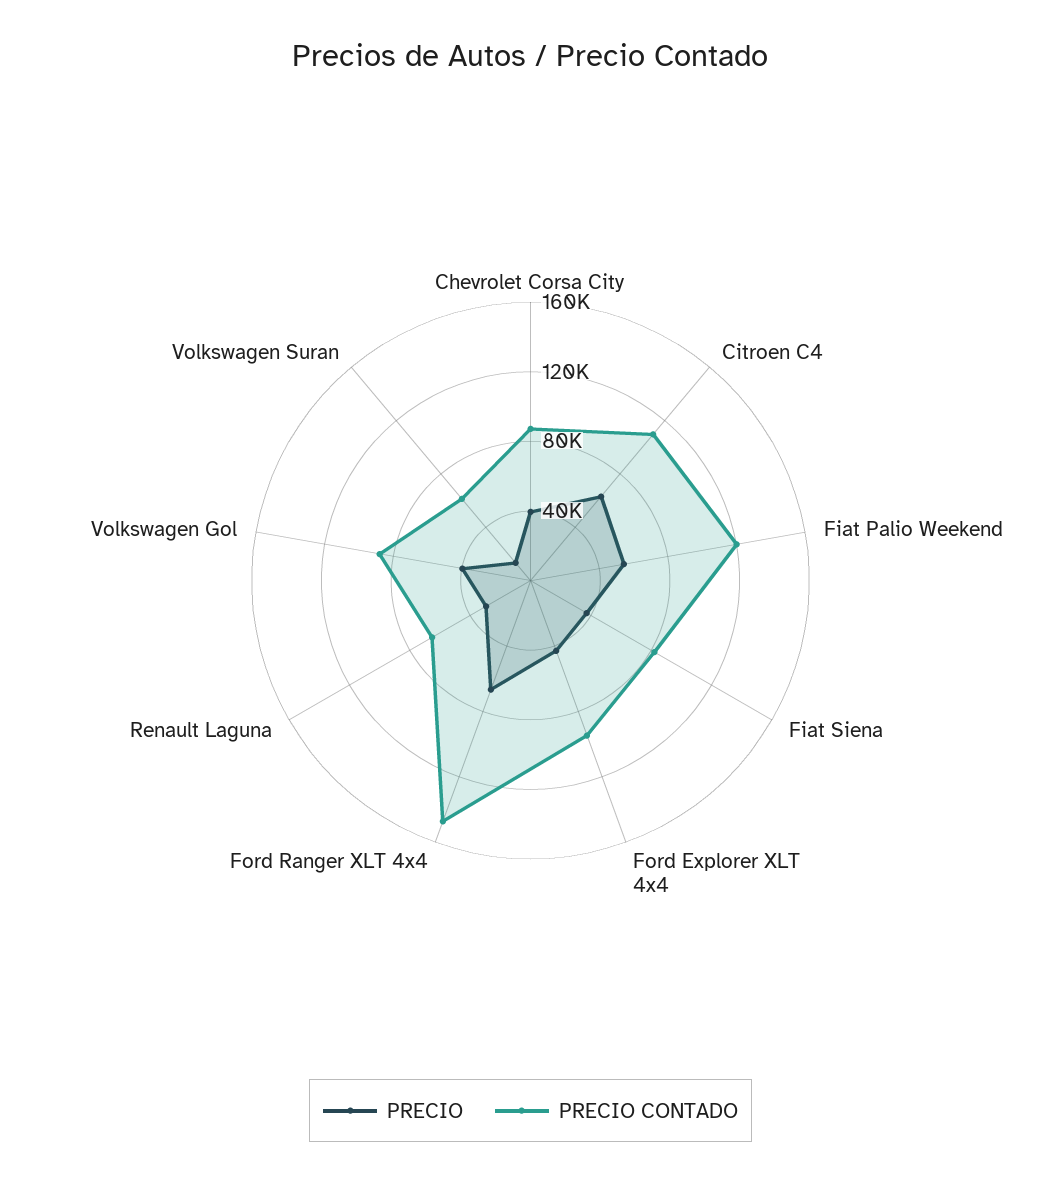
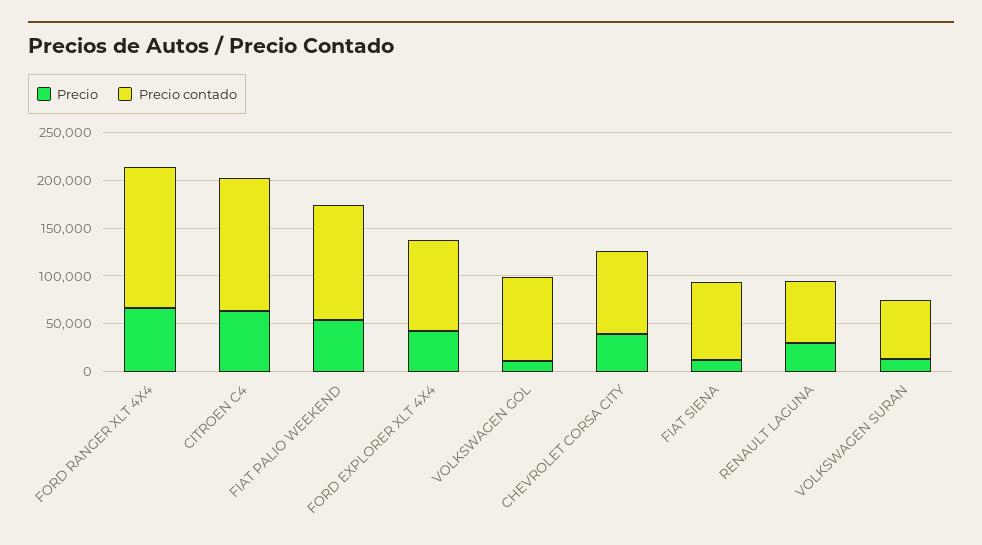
  {
    "PRECIO": {
      "Chevrolet Corsa City": 40000,
      "Citroen C4": 60000,
      "Fiat Palio Weekend": 50000,
-     "Fiat Siena": 40000,
+     "Fiat Siena": 10000,
      "Ford Explorer XLT 4x4": 40000,
      "Ford Ranger XLT 4x4": 70000,
      "Renault Laguna": 30000,
-     "Volkswagen Gol": 40000,
+     "Volkswagen Gol": 10000,
      "Volkswagen Suran": 10000
    },
    "PRECIO CONTADO": {
      "Chevrolet Corsa City": 90000,
-     "Citroen C4": 110000,
+     "Citroen C4": 140000,
      "Fiat Palio Weekend": 120000,
      "Fiat Siena": 80000,
      "Ford Explorer XLT 4x4": 90000,
      "Ford Ranger XLT 4x4": 150000,
      "Renault Laguna": 70000,
      "Volkswagen Gol": 90000,
      "Volkswagen Suran": 60000
    }
  }

